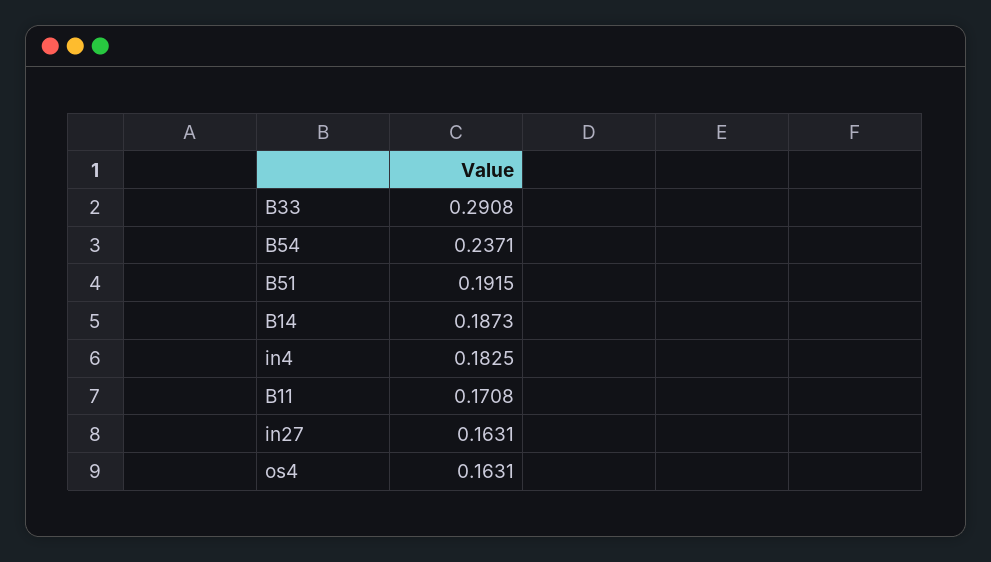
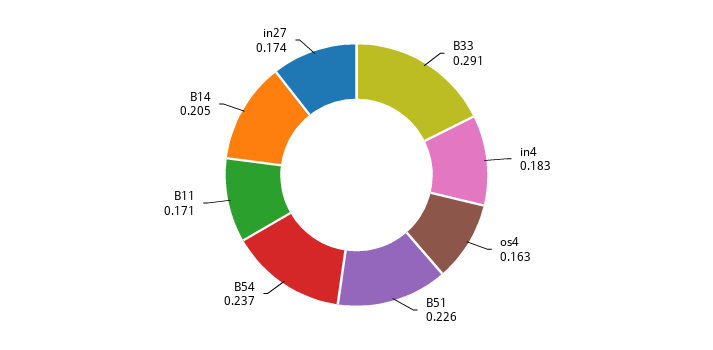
  {
    "B33": 0.2908,
    "B54": 0.2371,
-   "B51": 0.1915,
+   "B51": 0.226,
-   "B14": 0.1873,
+   "B14": 0.205,
    "in4": 0.1825,
    "B11": 0.1708,
-   "in27": 0.1631,
+   "in27": 0.174,
    "os4": 0.1631
  }

